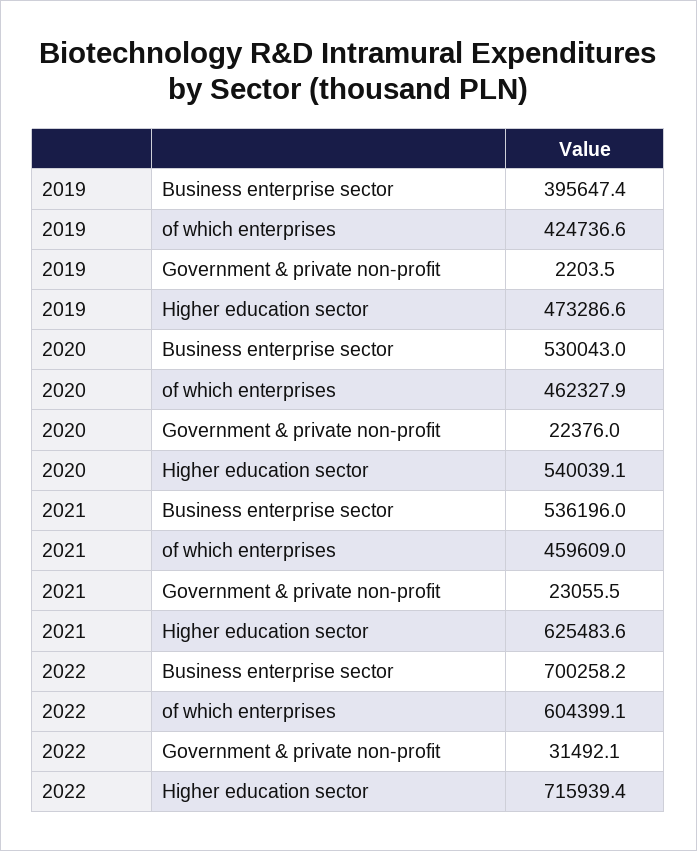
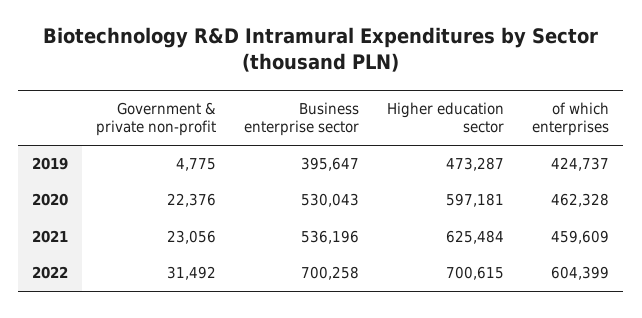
  {
    "2019": {
      "Business enterprise sector": 395647.4,
      "of which enterprises": 424736.6,
-     "Government & private non-profit": 2203.5,
+     "Government & private non-profit": 4775,
      "Higher education sector": 473286.6
    },
    "2020": {
      "Business enterprise sector": 530043,
      "of which enterprises": 462327.9,
      "Government & private non-profit": 22376,
-     "Higher education sector": 540039.1
+     "Higher education sector": 597181
    },
    "2021": {
      "Business enterprise sector": 536196,
      "of which enterprises": 459609,
      "Government & private non-profit": 23055.5,
      "Higher education sector": 625483.6
    },
    "2022": {
      "Business enterprise sector": 700258.2,
      "of which enterprises": 604399.1,
      "Government & private non-profit": 31492.1,
-     "Higher education sector": 715939.4
+     "Higher education sector": 700615
    }
  }

